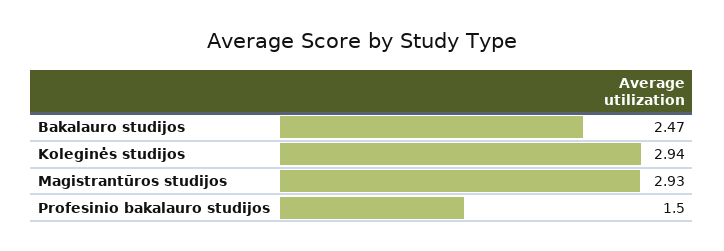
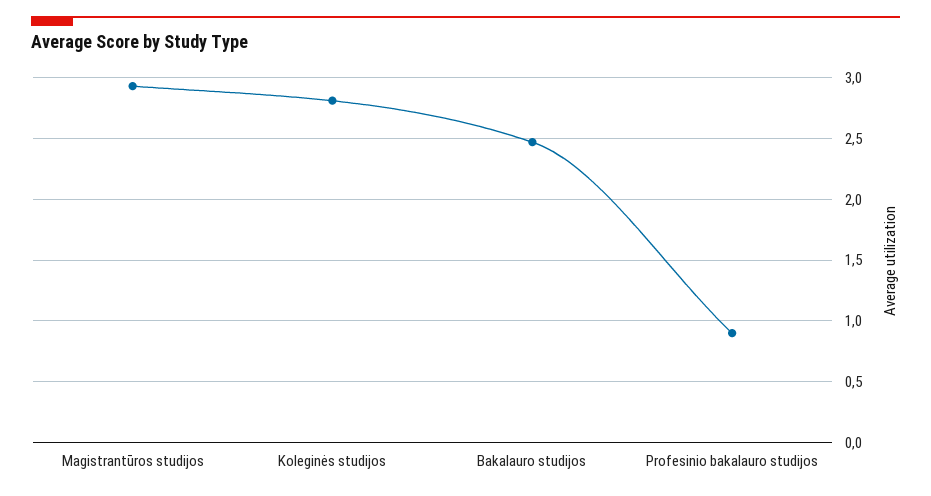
  {
    "Bakalauro studijos": 2.47,
-   "Koleginės studijos": 2.94,
+   "Koleginės studijos": 2.8,
    "Magistrantūros studijos": 2.93,
-   "Profesinio bakalauro studijos": 1.5
+   "Profesinio bakalauro studijos": 0.9
  }

